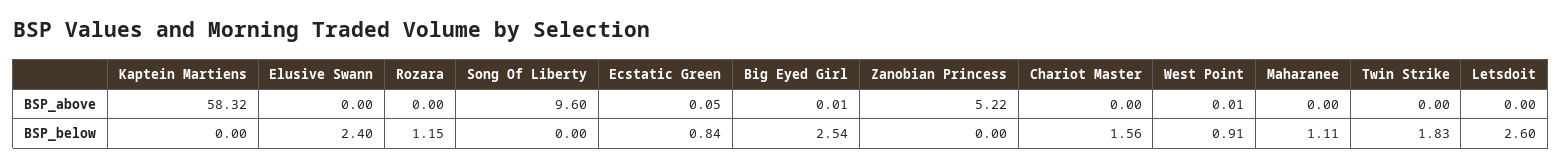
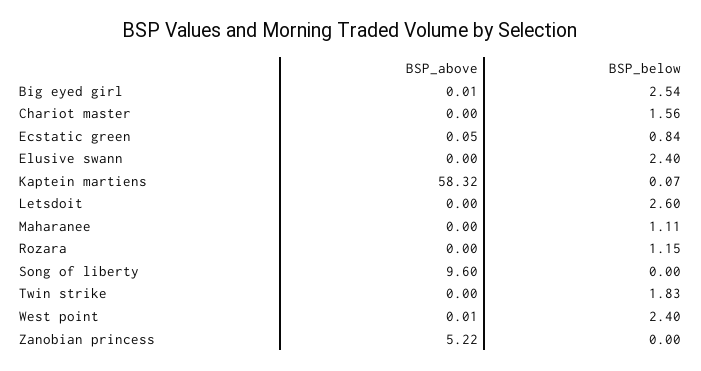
  {
    "Kaptein Martiens": {
      "BSP_above": 58.32,
-     "BSP_below": 0
+     "BSP_below": 0.07
    },
    "Elusive Swann": {
      "BSP_above": 0,
      "BSP_below": 2.4
    },
    "Rozara": {
      "BSP_above": 0,
      "BSP_below": 1.15
    },
    "Song Of Liberty": {
      "BSP_above": 9.6,
      "BSP_below": 0
    },
    "Ecstatic Green": {
      "BSP_above": 0.05,
      "BSP_below": 0.84
    },
    "Big Eyed Girl": {
      "BSP_above": 0.01,
      "BSP_below": 2.54
    },
    "Zanobian Princess": {
      "BSP_above": 5.22,
      "BSP_below": 0
    },
    "Chariot Master": {
      "BSP_above": 0,
      "BSP_below": 1.56
    },
    "West Point": {
      "BSP_above": 0.01,
-     "BSP_below": 0.91
+     "BSP_below": 2.4
    },
    "Maharanee": {
      "BSP_above": 0,
      "BSP_below": 1.11
    },
    "Twin Strike": {
      "BSP_above": 0,
      "BSP_below": 1.83
    },
    "Letsdoit": {
      "BSP_above": 0,
      "BSP_below": 2.6
    }
  }

